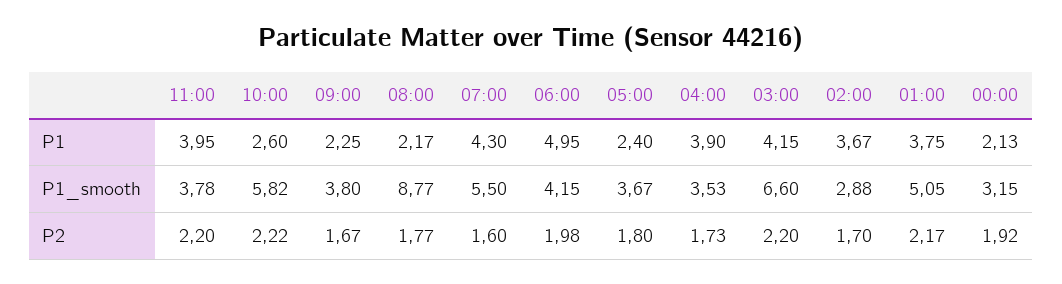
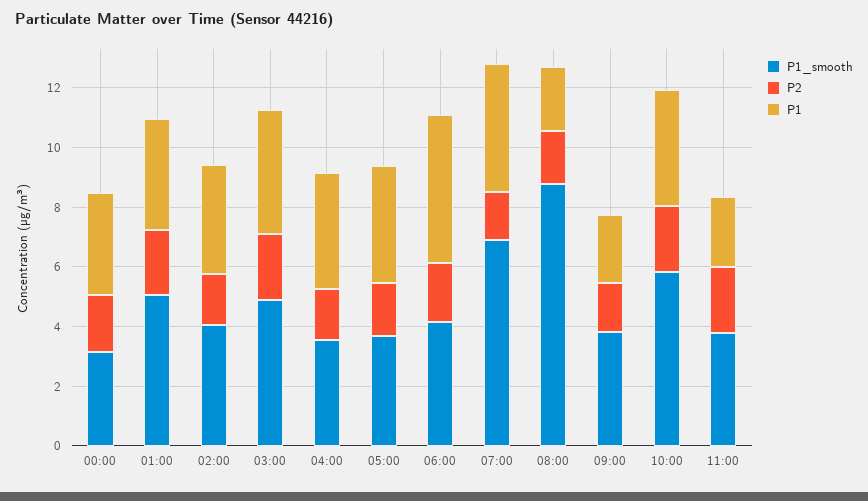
  {
    "P1": {
-     "11:00": 3.95,
+     "11:00": 2.5,
-     "10:00": 2.6,
+     "10:00": 4,
      "09:00": 2.25,
      "08:00": 2.17,
      "07:00": 4.3,
      "06:00": 4.95,
-     "05:00": 2.4,
+     "05:00": 4,
      "04:00": 3.9,
      "03:00": 4.15,
      "02:00": 3.67,
      "01:00": 3.75,
-     "00:00": 2.13
+     "00:00": 3.5
    },
    "P1_smooth": {
      "11:00": 3.78,
      "10:00": 5.82,
      "09:00": 3.8,
      "08:00": 8.77,
-     "07:00": 5.5,
+     "07:00": 7,
      "06:00": 4.15,
      "05:00": 3.67,
      "04:00": 3.53,
-     "03:00": 6.6,
+     "03:00": 5,
-     "02:00": 2.88,
+     "02:00": 4,
      "01:00": 5.05,
      "00:00": 3.15
    },
    "P2": {
      "11:00": 2.2,
      "10:00": 2.22,
      "09:00": 1.67,
      "08:00": 1.77,
      "07:00": 1.6,
      "06:00": 1.98,
      "05:00": 1.8,
      "04:00": 1.73,
      "03:00": 2.2,
      "02:00": 1.7,
      "01:00": 2.17,
      "00:00": 1.92
    }
  }

